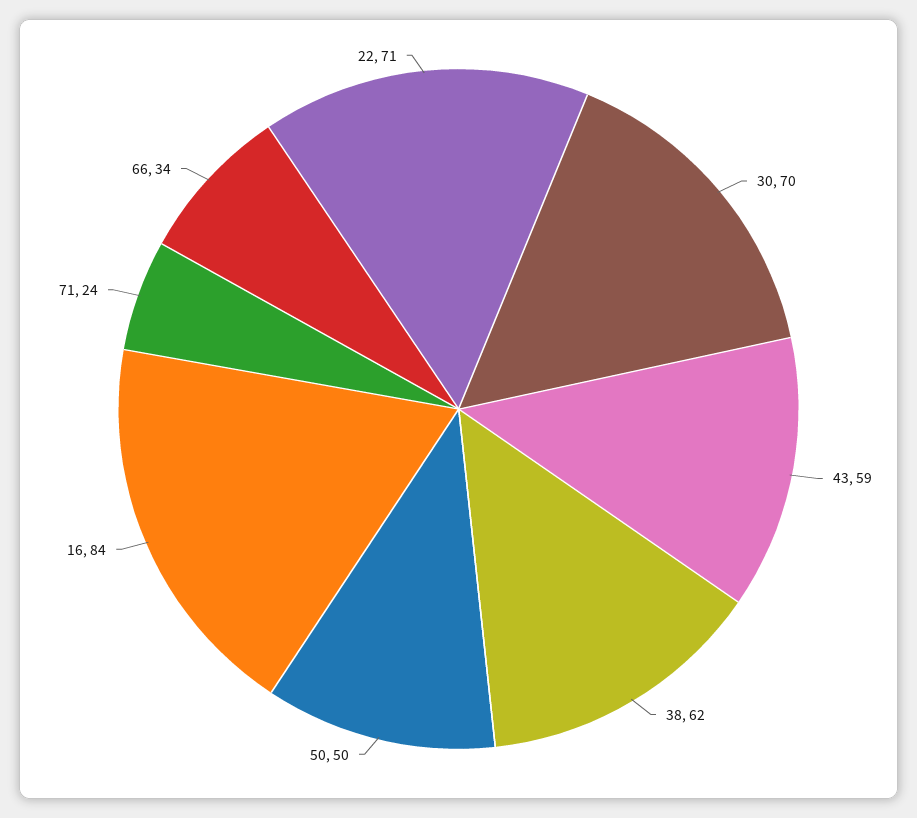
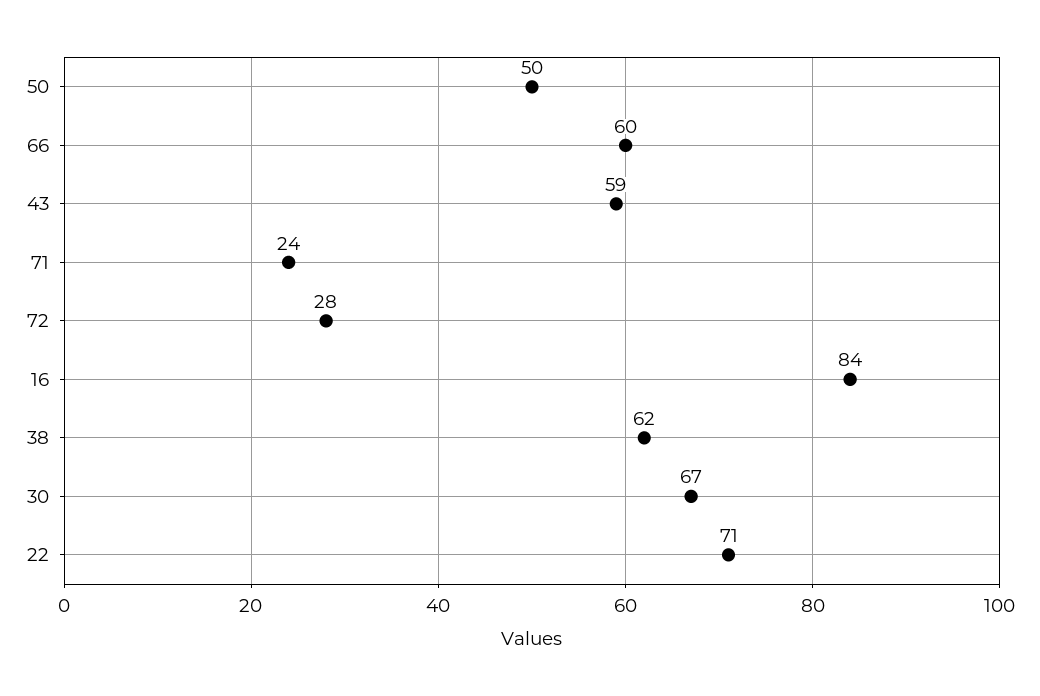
  {
-   "30": 70,
+   "30": 67,
    "43": 59,
    "38": 62,
    "50": 50,
    "16": 84,
    "71": 24,
-   "66": 34,
+   "66": 60,
-   "22": 71
+   "22": 71,
+   "72": 28
  }

